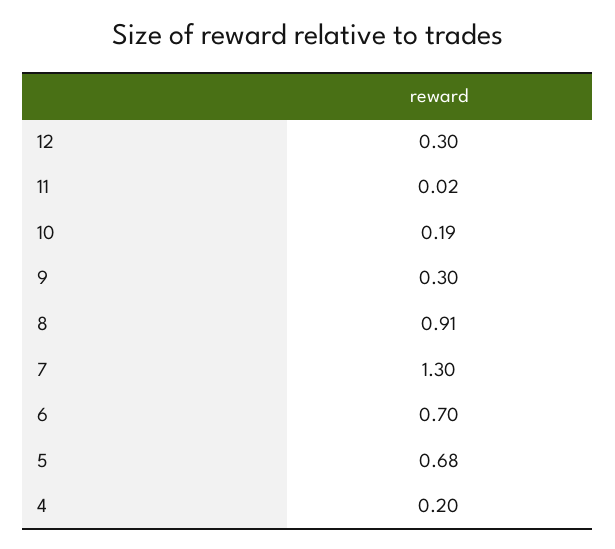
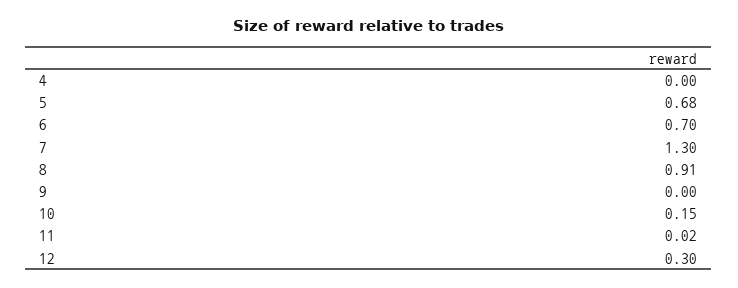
  {
    "12": 0.3,
    "11": 0.02,
-   "10": 0.19,
+   "10": 0.15,
-   "9": 0.3,
+   "9": 0,
    "8": 0.91,
    "7": 1.3,
    "6": 0.7,
    "5": 0.68,
-   "4": 0.2
+   "4": 0
  }

